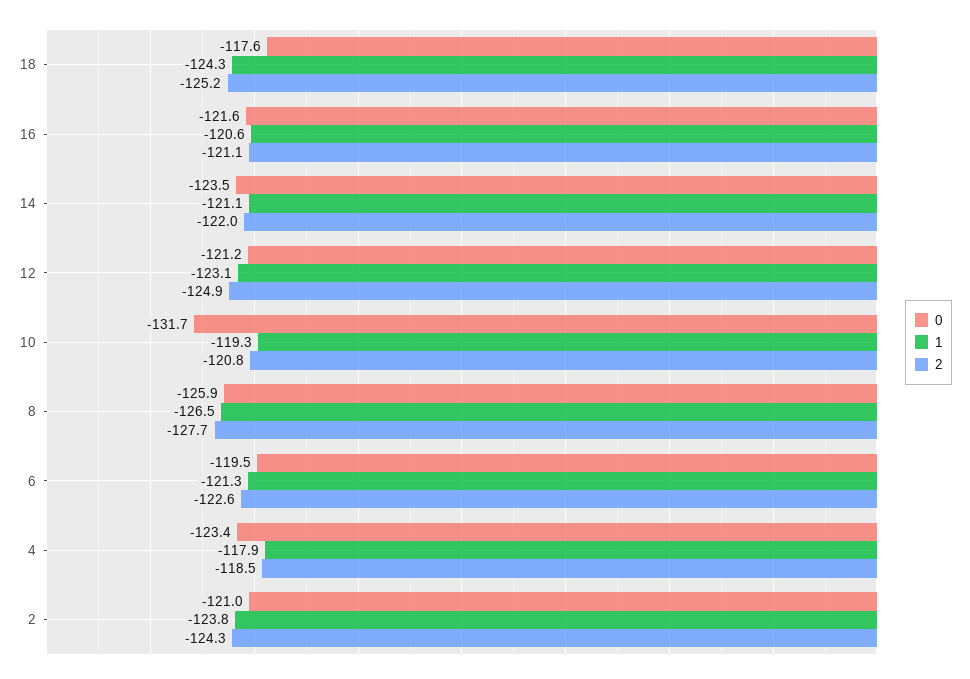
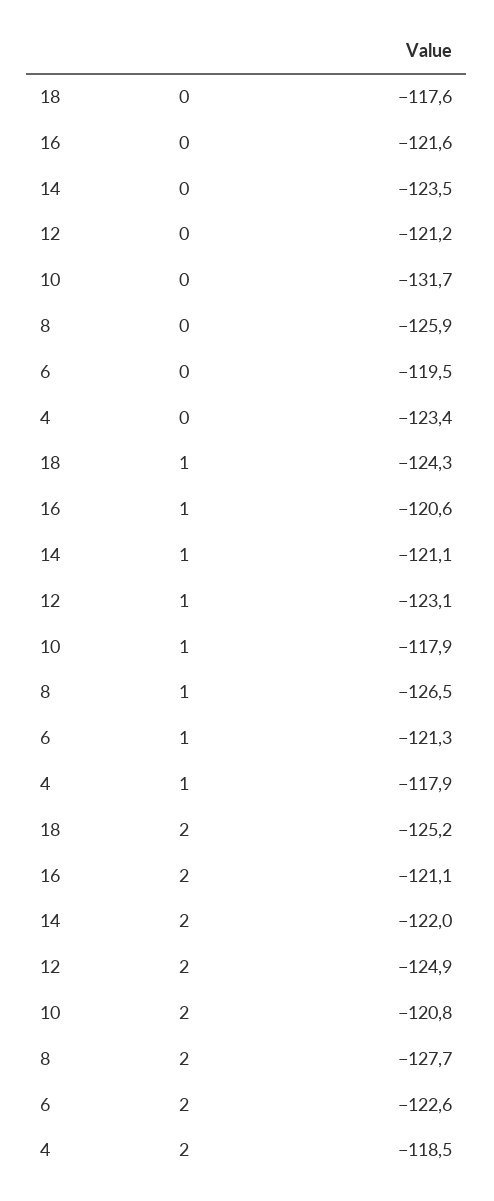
  {
    "0": {
      "18": -117.6,
      "16": -121.6,
      "14": -123.5,
      "12": -121.2,
      "10": -131.7,
      "8": -125.9,
      "6": -119.5,
-     "4": -123.4,
+     "4": -123.4
-     "2": -121
    },
    "1": {
      "18": -124.3,
      "16": -120.6,
      "14": -121.1,
      "12": -123.1,
-     "10": -119.3,
+     "10": -117.9,
      "8": -126.5,
      "6": -121.3,
-     "4": -117.9,
+     "4": -117.9
-     "2": -123.8
    },
    "2": {
      "18": -125.2,
      "16": -121.1,
      "14": -122,
      "12": -124.9,
      "10": -120.8,
      "8": -127.7,
      "6": -122.6,
-     "4": -118.5,
+     "4": -118.5
-     "2": -124.3
    }
  }

